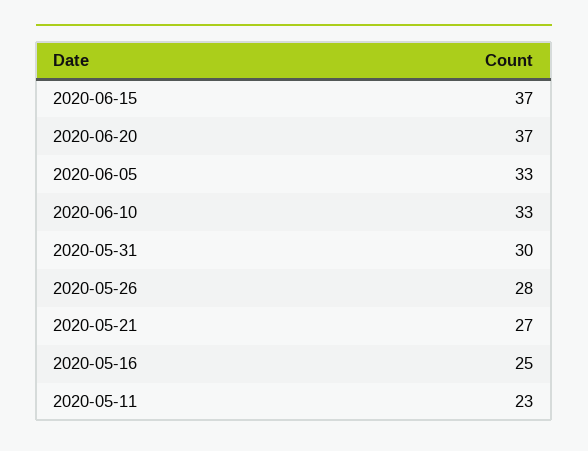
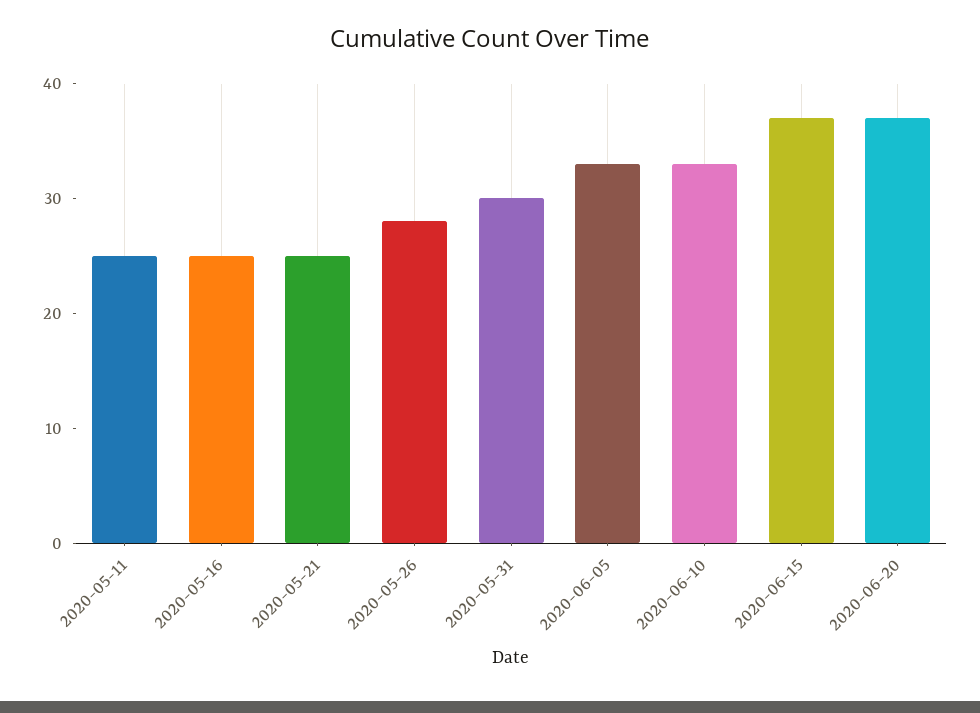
  {
    "2020-06-15": 37,
    "2020-06-20": 37,
    "2020-06-05": 33,
    "2020-06-10": 33,
    "2020-05-31": 30,
    "2020-05-26": 28,
-   "2020-05-21": 27,
+   "2020-05-21": 25,
    "2020-05-16": 25,
-   "2020-05-11": 23
+   "2020-05-11": 25
  }

